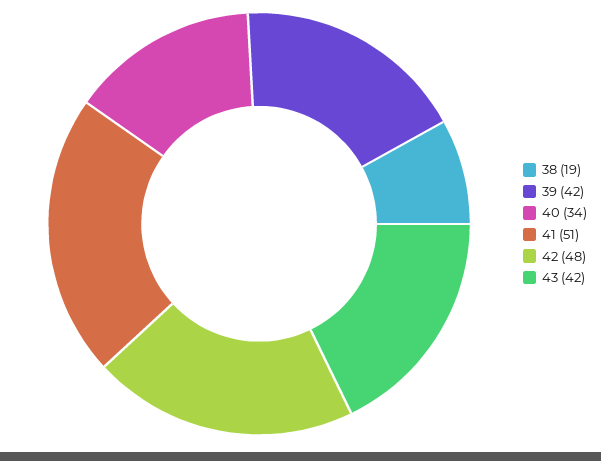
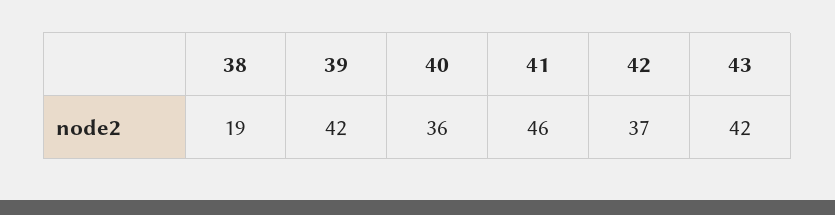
  {
    "38": 19,
    "39": 42,
-   "40": 34,
+   "40": 36,
-   "41": 51,
+   "41": 46,
-   "42": 48,
+   "42": 37,
    "43": 42
  }

